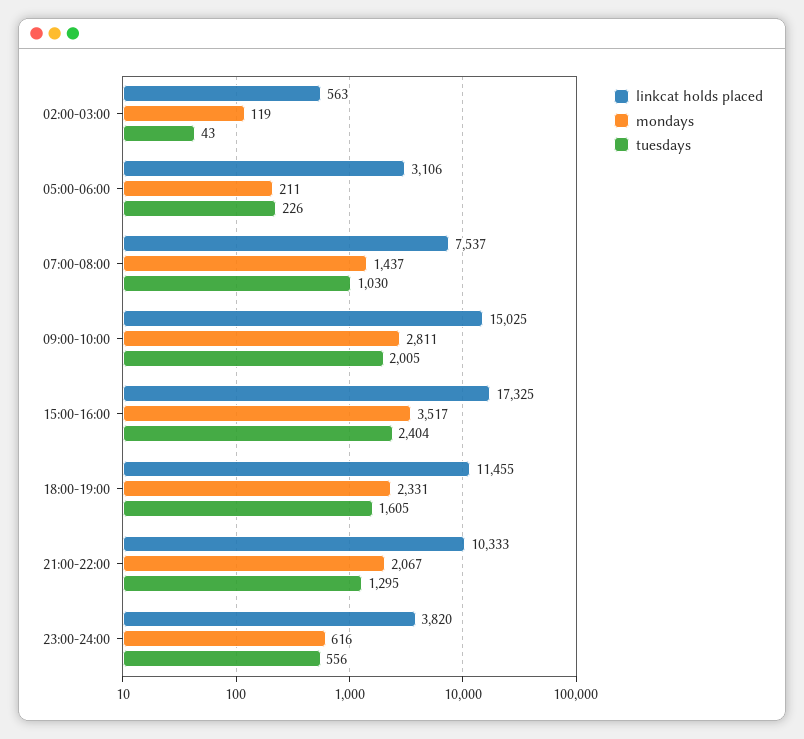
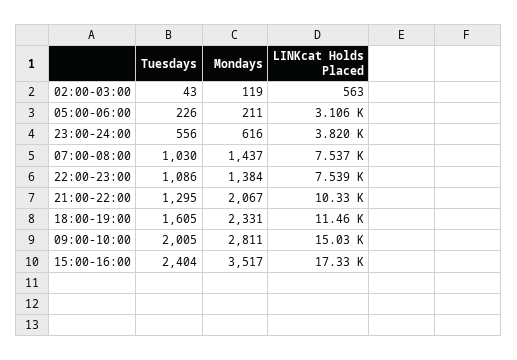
  {
    "linkcat holds placed": {
      "02:00-03:00": 563,
      "05:00-06:00": 3106,
      "07:00-08:00": 7537,
      "09:00-10:00": 15025,
      "15:00-16:00": 17325,
      "18:00-19:00": 11455,
      "21:00-22:00": 10333,
-     "23:00-24:00": 3820
+     "23:00-24:00": 3820,
+     "22:00-23:00": 7539
    },
    "mondays": {
      "02:00-03:00": 119,
      "05:00-06:00": 211,
      "07:00-08:00": 1437,
      "09:00-10:00": 2811,
      "15:00-16:00": 3517,
      "18:00-19:00": 2331,
      "21:00-22:00": 2067,
-     "23:00-24:00": 616
+     "23:00-24:00": 616,
+     "22:00-23:00": 1384
    },
    "tuesdays": {
      "02:00-03:00": 43,
      "05:00-06:00": 226,
      "07:00-08:00": 1030,
      "09:00-10:00": 2005,
      "15:00-16:00": 2404,
      "18:00-19:00": 1605,
      "21:00-22:00": 1295,
-     "23:00-24:00": 556
+     "23:00-24:00": 556,
+     "22:00-23:00": 1086
    }
  }

